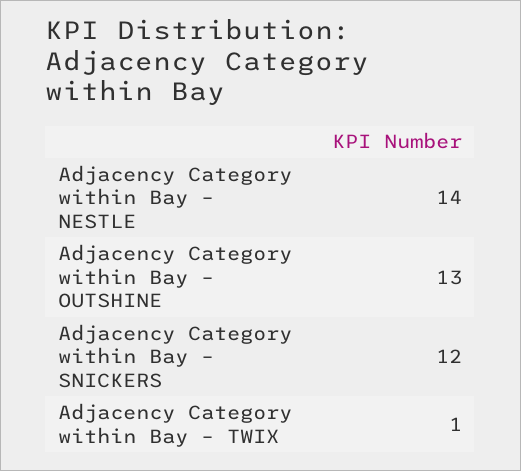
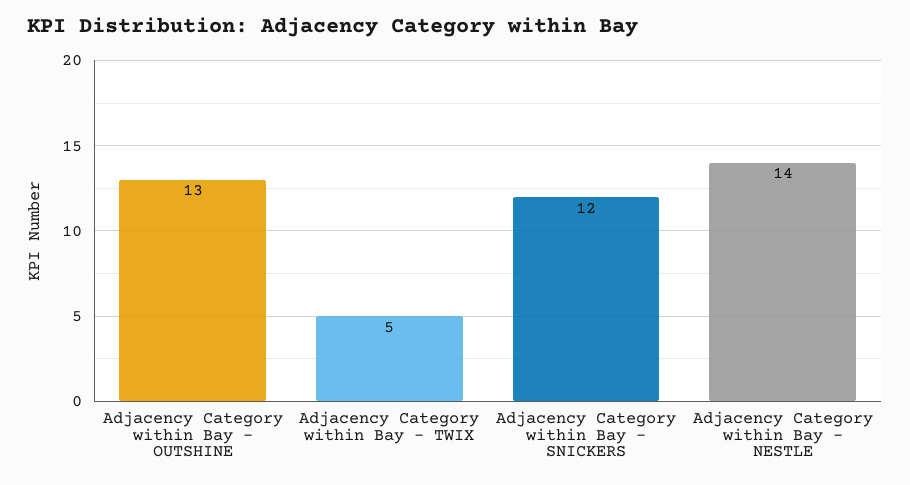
  {
    "Adjacency Category within Bay – NESTLE": 14,
    "Adjacency Category within Bay – OUTSHINE": 13,
    "Adjacency Category within Bay – SNICKERS": 12,
-   "Adjacency Category within Bay – TWIX": 1
+   "Adjacency Category within Bay – TWIX": 5
  }

